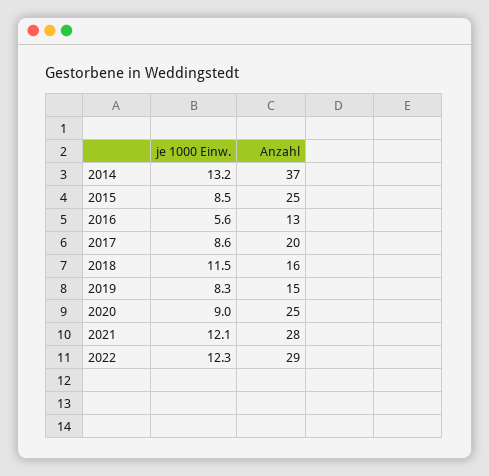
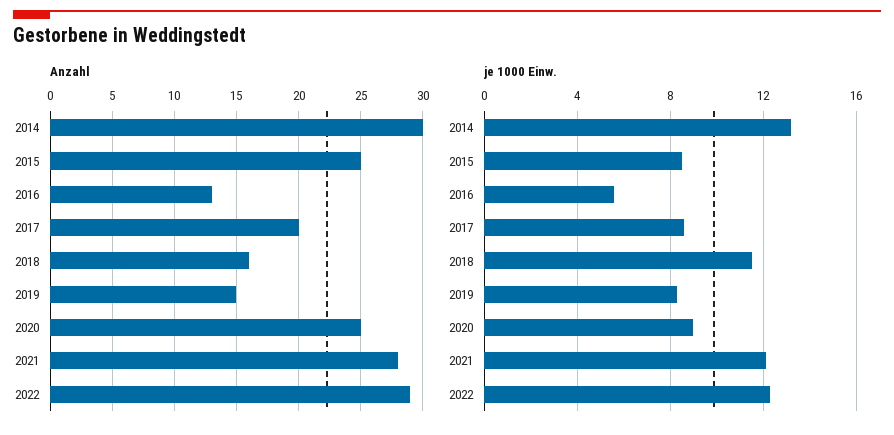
  {
    "je 1000 Einw.": {
      "2014": 13.2,
      "2015": 8.5,
      "2016": 5.6,
      "2017": 8.6,
      "2018": 11.5,
      "2019": 8.3,
      "2020": 9,
      "2021": 12.1,
      "2022": 12.3
    },
    "Anzahl": {
-     "2014": 37,
+     "2014": 30,
      "2015": 25,
      "2016": 13,
      "2017": 20,
      "2018": 16,
      "2019": 15,
      "2020": 25,
      "2021": 28,
      "2022": 29
    }
  }

